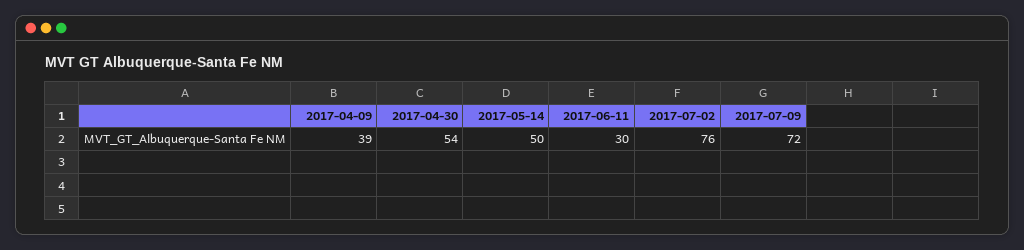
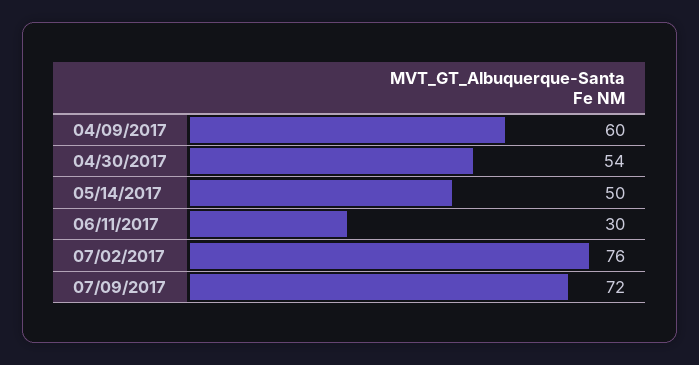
  {
-   "2017-04-09": 39,
+   "2017-04-09": 60,
    "2017-04-30": 54,
    "2017-05-14": 50,
    "2017-06-11": 30,
    "2017-07-02": 76,
    "2017-07-09": 72
  }

